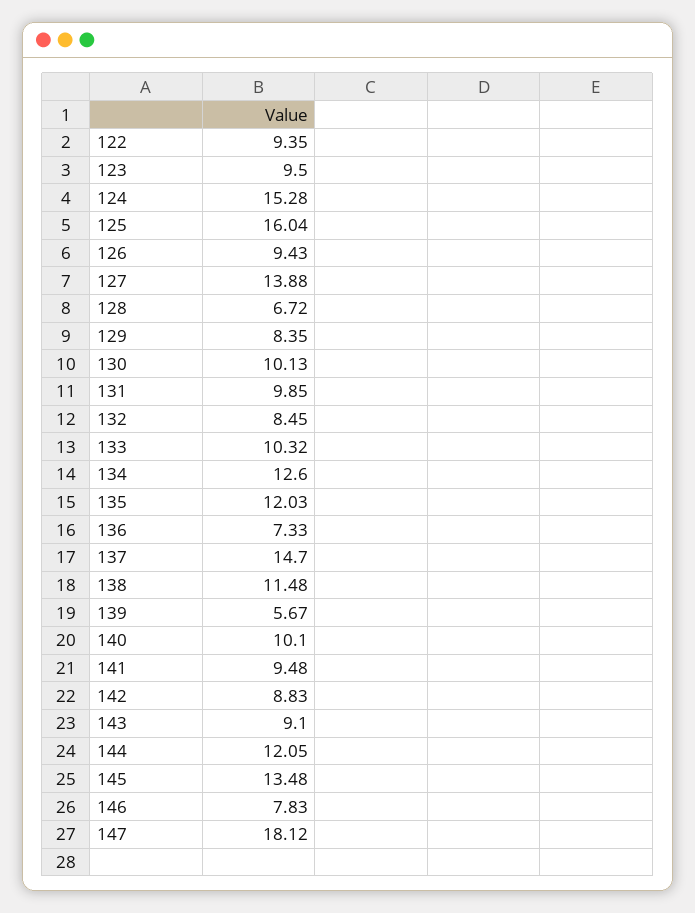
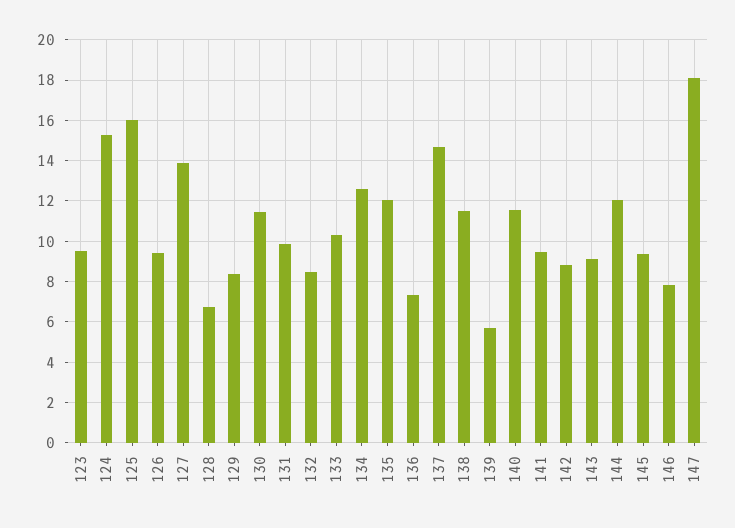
  {
-   "122": 9.35,
    "123": 9.5,
    "124": 15.28,
    "125": 16.04,
    "126": 9.43,
    "127": 13.88,
    "128": 6.72,
    "129": 8.35,
-   "130": 10.13,
+   "130": 11.5,
    "131": 9.85,
    "132": 8.45,
    "133": 10.32,
    "134": 12.6,
    "135": 12.03,
    "136": 7.33,
    "137": 14.7,
    "138": 11.48,
    "139": 5.67,
-   "140": 10.1,
+   "140": 11.5,
    "141": 9.48,
    "142": 8.83,
    "143": 9.1,
    "144": 12.05,
-   "145": 13.48,
+   "145": 9.5,
    "146": 7.83,
    "147": 18.12
  }

